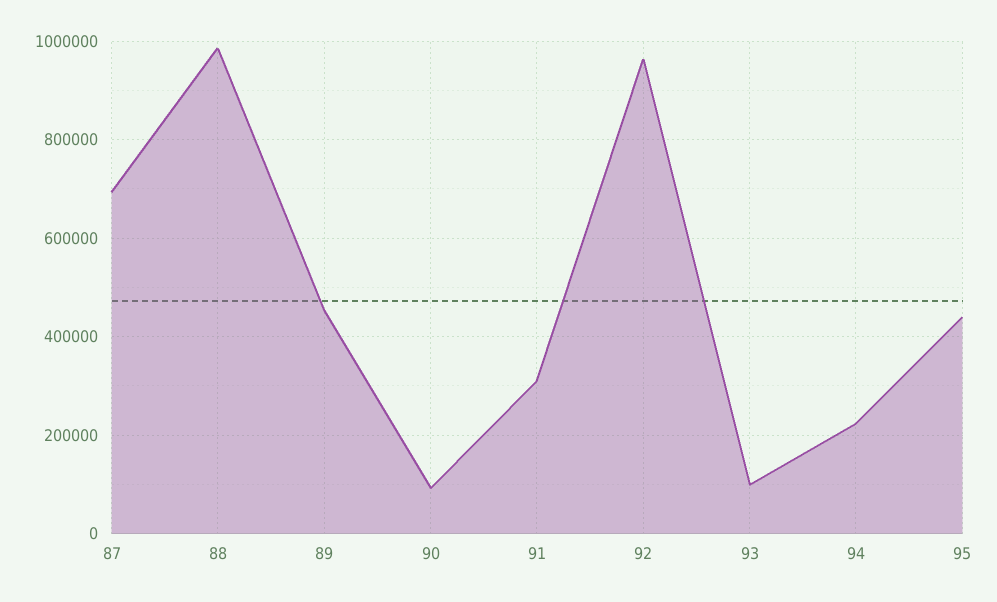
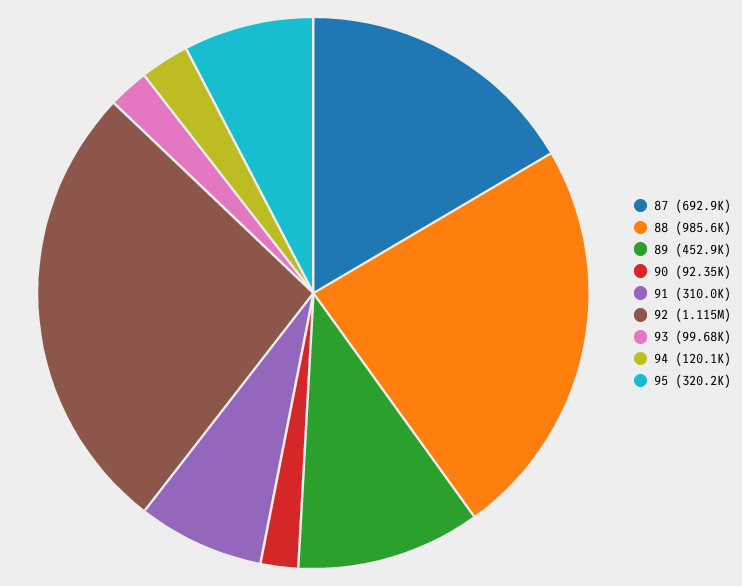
  {
    "87": 692900,
    "88": 985600,
    "89": 452900,
    "90": 92350,
    "91": 310000,
-   "92": 960000,
+   "92": 1115000,
    "93": 99680,
-   "94": 220000,
+   "94": 120100,
-   "95": 440000
+   "95": 320200
  }

